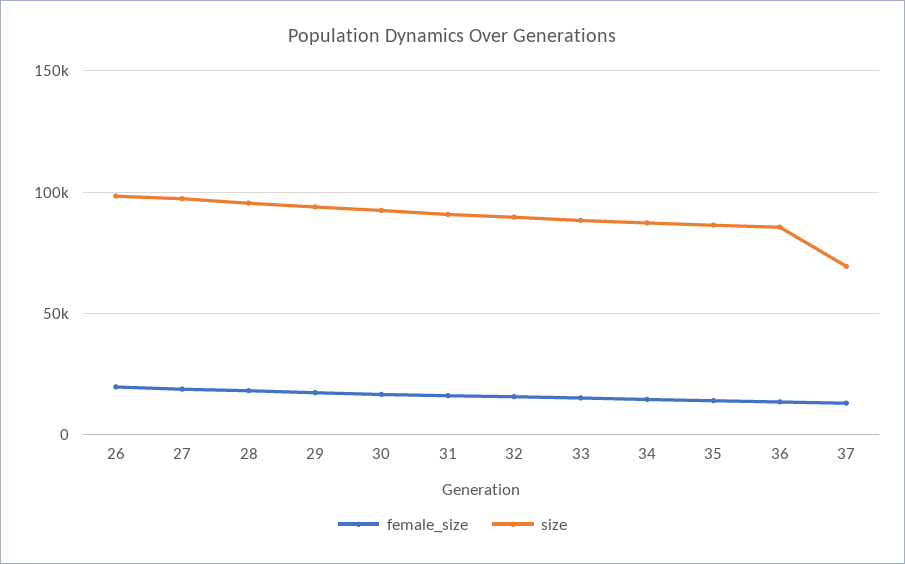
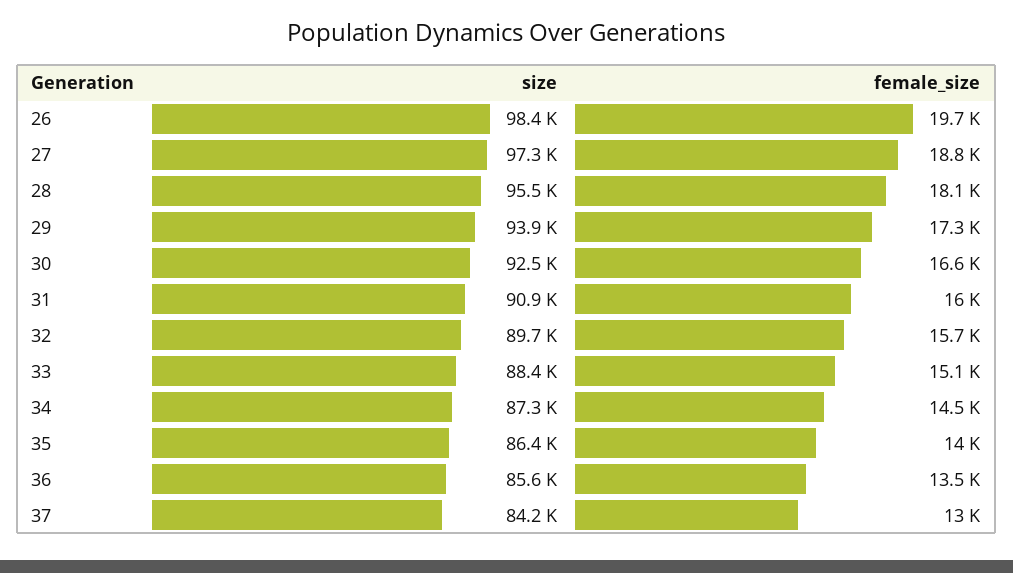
  {
    "female_size": {
      "26": 19700,
      "27": 18800,
      "28": 18100,
      "29": 17300,
      "30": 16600,
      "31": 16000,
      "32": 15700,
      "33": 15100,
      "34": 14500,
      "35": 14000,
      "36": 13500,
      "37": 13000
    },
    "size": {
      "26": 98400,
      "27": 97300,
      "28": 95500,
      "29": 93900,
      "30": 92500,
      "31": 90900,
      "32": 89700,
      "33": 88400,
      "34": 87300,
      "35": 86400,
      "36": 85600,
-     "37": 70000
+     "37": 84200
    }
  }

